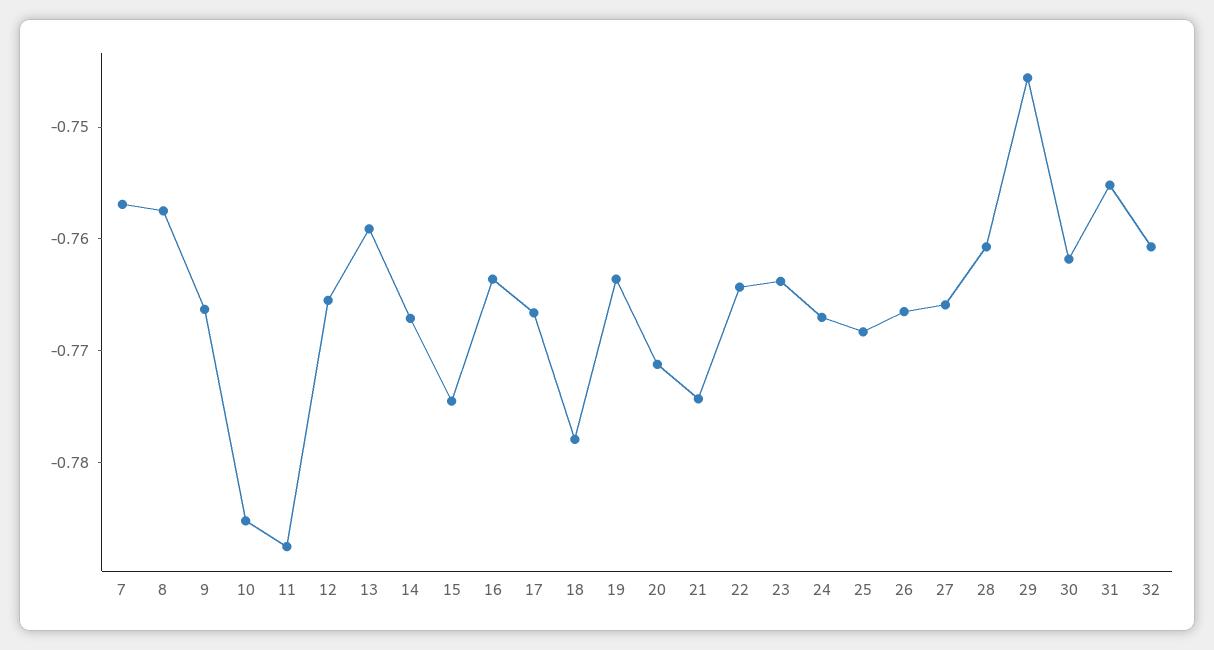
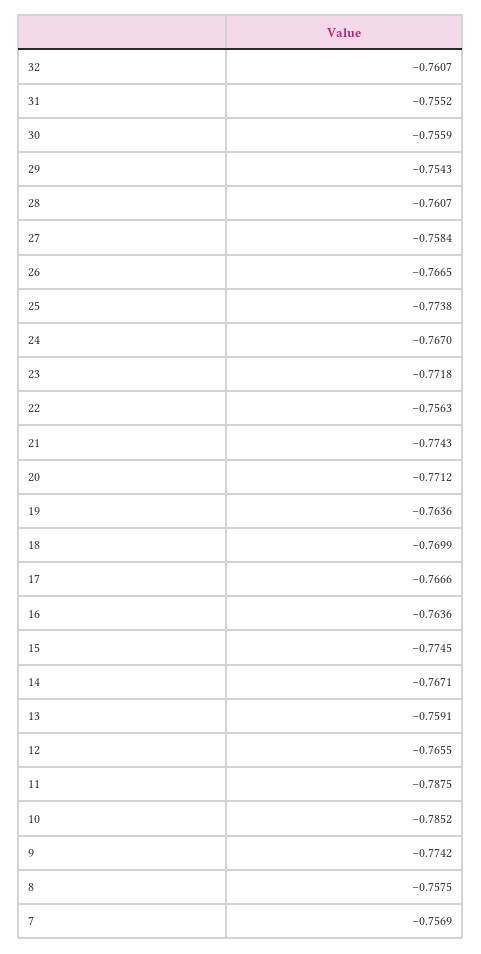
  {
    "7": -0.7569,
    "8": -0.7575,
-   "9": -0.766,
+   "9": -0.7742,
    "10": -0.7852,
    "11": -0.7875,
    "12": -0.7655,
    "13": -0.7591,
    "14": -0.7671,
    "15": -0.7745,
    "16": -0.7636,
    "17": -0.7666,
-   "18": -0.778,
+   "18": -0.7699,
    "19": -0.7636,
    "20": -0.7712,
    "21": -0.7743,
-   "22": -0.764,
+   "22": -0.7563,
-   "23": -0.764,
+   "23": -0.7718,
    "24": -0.767,
-   "25": -0.768,
+   "25": -0.7738,
    "26": -0.7665,
-   "27": -0.766,
+   "27": -0.7584,
    "28": -0.7607,
-   "29": -0.746,
+   "29": -0.7543,
-   "30": -0.762,
+   "30": -0.7559,
    "31": -0.7552,
    "32": -0.7607
  }

